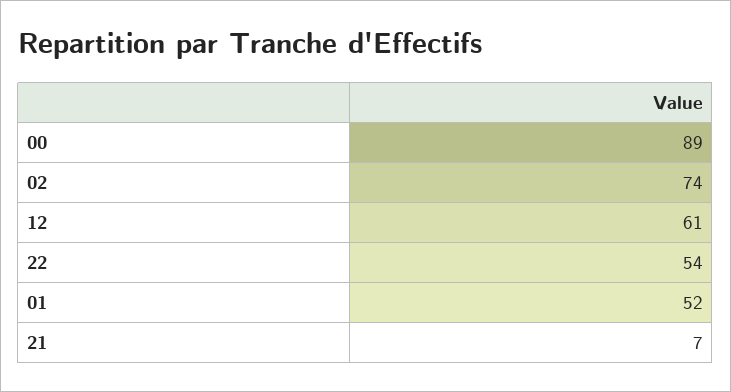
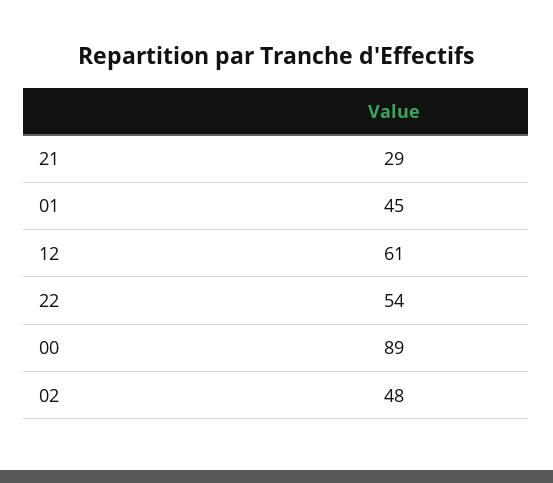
  {
    "00": 89,
-   "02": 74,
+   "02": 48,
    "12": 61,
    "22": 54,
-   "01": 52,
+   "01": 45,
-   "21": 7
+   "21": 29
  }

